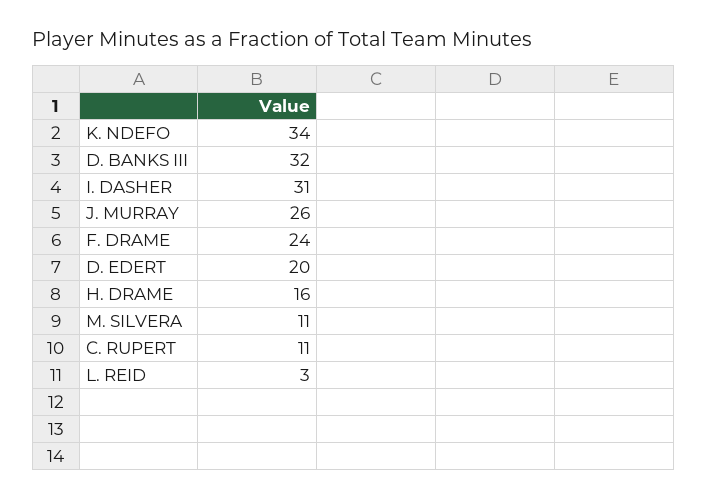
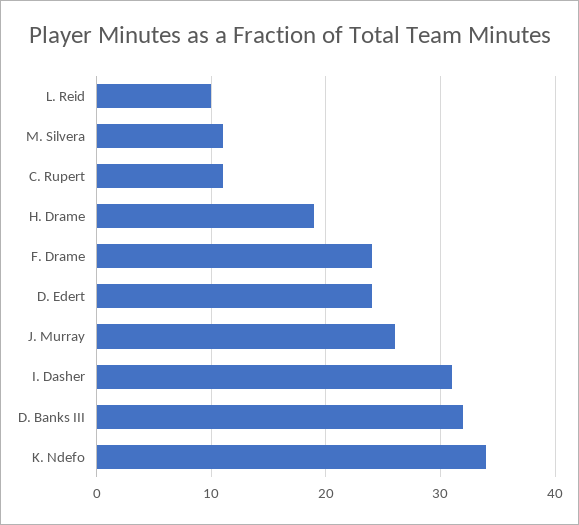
  {
    "K. NDEFO": 34,
    "D. BANKS III": 32,
    "I. DASHER": 31,
    "J. MURRAY": 26,
    "F. DRAME": 24,
-   "D. EDERT": 20,
+   "D. EDERT": 24,
-   "H. DRAME": 16,
+   "H. DRAME": 19,
    "M. SILVERA": 11,
    "C. RUPERT": 11,
-   "L. REID": 3
+   "L. REID": 10
  }

